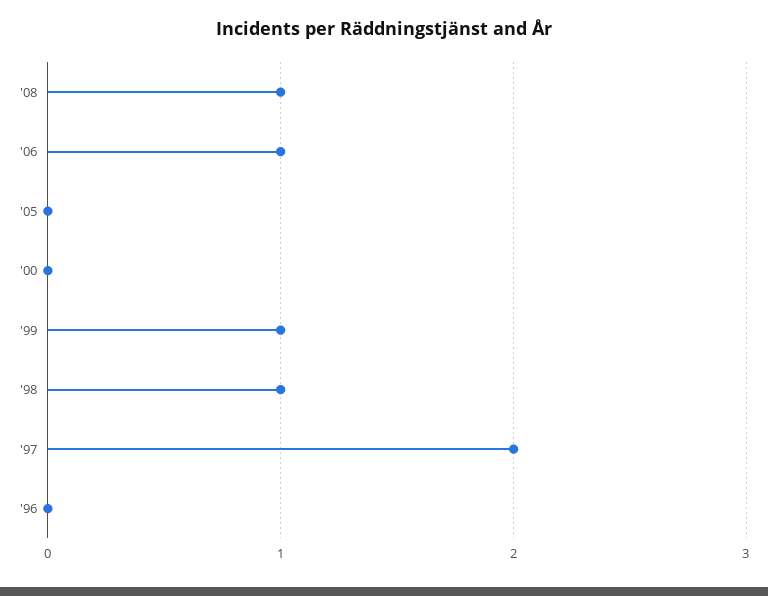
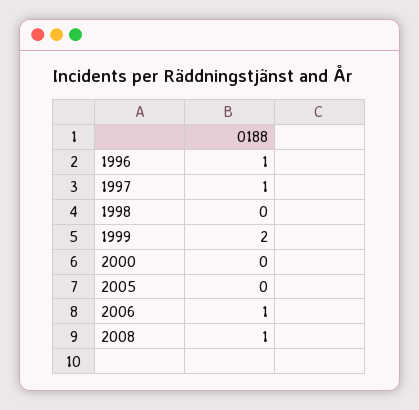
  {
    "'08": 1,
    "'06": 1,
    "'05": 0,
    "'00": 0,
-   "'99": 1,
+   "'99": 2,
-   "'98": 1,
+   "'98": 0,
-   "'97": 2,
+   "'97": 1,
-   "'96": 0
+   "'96": 1
  }

